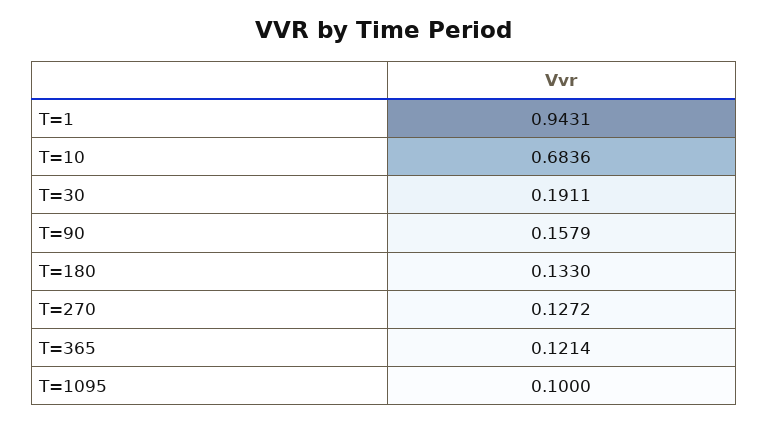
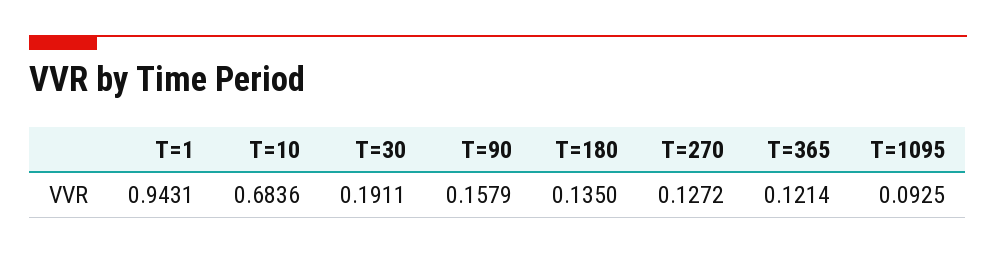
  {
    "T=1": 0.9431,
    "T=10": 0.6836,
    "T=30": 0.1911,
    "T=90": 0.1579,
-   "T=180": 0.133,
+   "T=180": 0.135,
    "T=270": 0.1272,
    "T=365": 0.1214,
-   "T=1095": 0.1
+   "T=1095": 0.0925
  }

